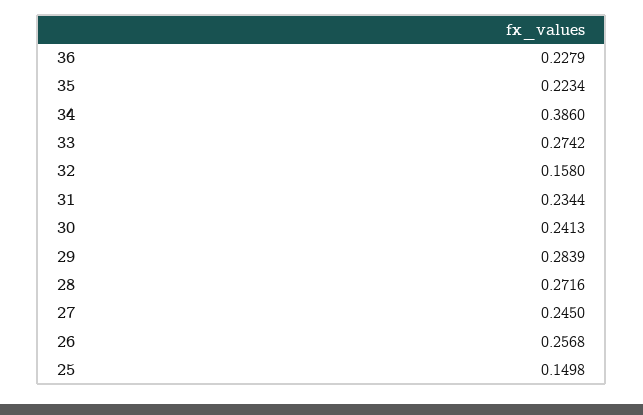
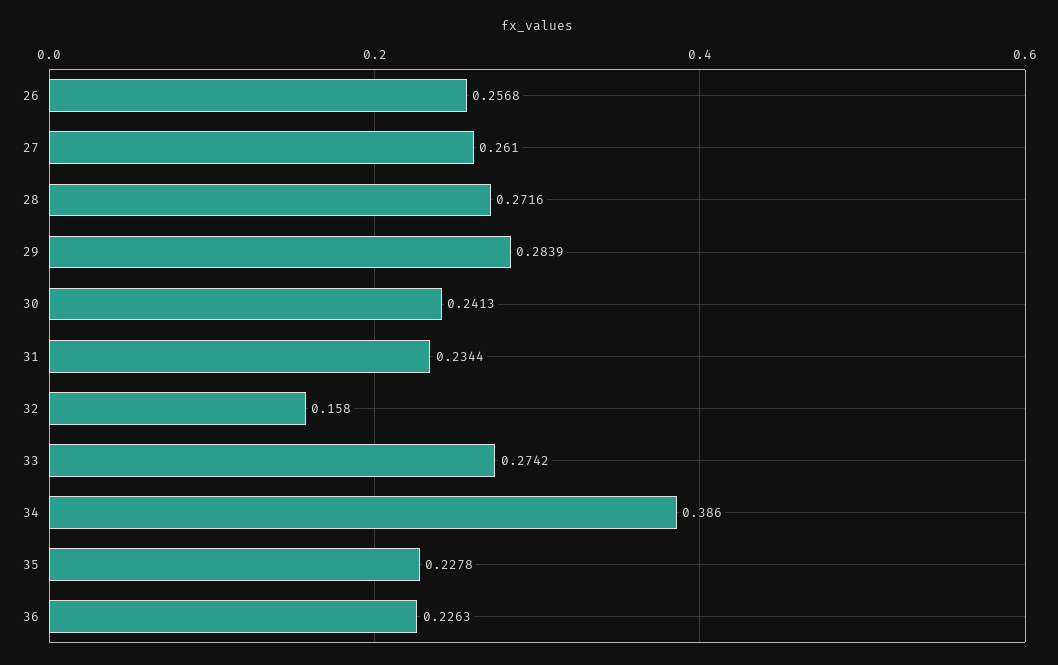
  {
-   "36": 0.2279,
+   "36": 0.2263,
-   "35": 0.2234,
+   "35": 0.2278,
    "34": 0.386,
    "33": 0.2742,
    "32": 0.158,
    "31": 0.2344,
    "30": 0.2413,
    "29": 0.2839,
    "28": 0.2716,
-   "27": 0.245,
+   "27": 0.261,
-   "26": 0.2568,
+   "26": 0.2568
-   "25": 0.1498
  }

